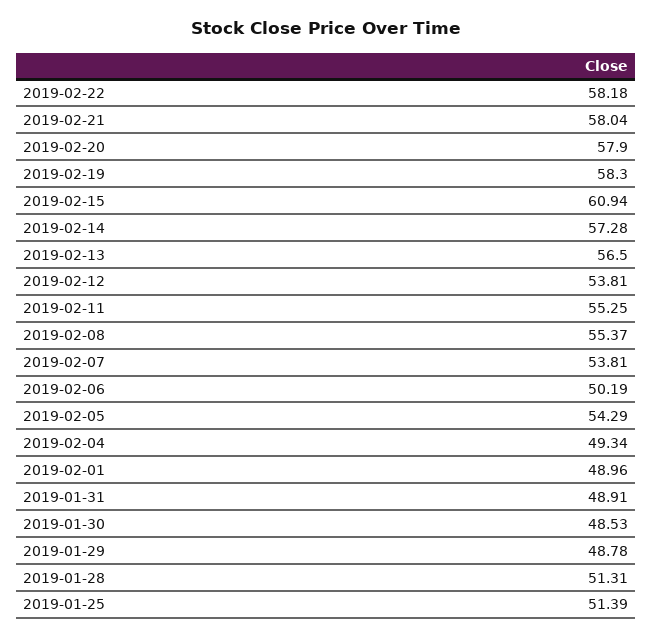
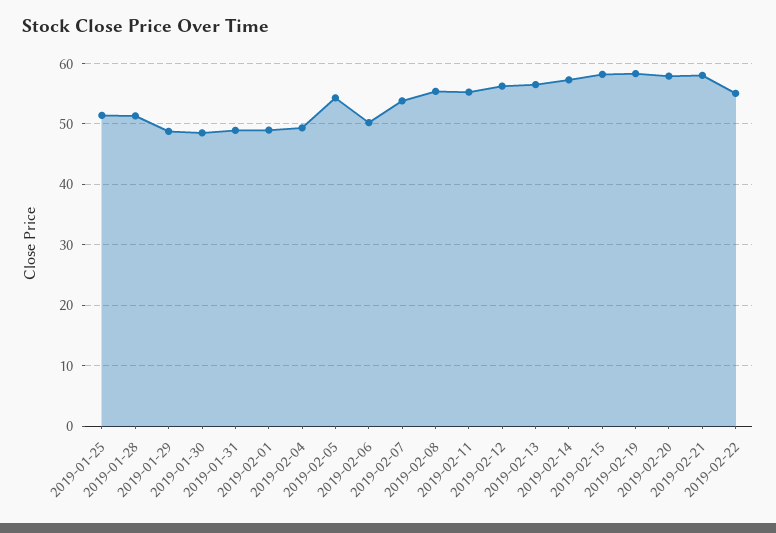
  {
-   "2019-02-22": 58.18,
+   "2019-02-22": 55,
    "2019-02-21": 58.04,
    "2019-02-20": 57.9,
    "2019-02-19": 58.3,
-   "2019-02-15": 60.94,
+   "2019-02-15": 58,
    "2019-02-14": 57.28,
    "2019-02-13": 56.5,
-   "2019-02-12": 53.81,
+   "2019-02-12": 56,
    "2019-02-11": 55.25,
    "2019-02-08": 55.37,
    "2019-02-07": 53.81,
    "2019-02-06": 50.19,
    "2019-02-05": 54.29,
    "2019-02-04": 49.34,
    "2019-02-01": 48.96,
    "2019-01-31": 48.91,
    "2019-01-30": 48.53,
    "2019-01-29": 48.78,
    "2019-01-28": 51.31,
    "2019-01-25": 51.39
  }

